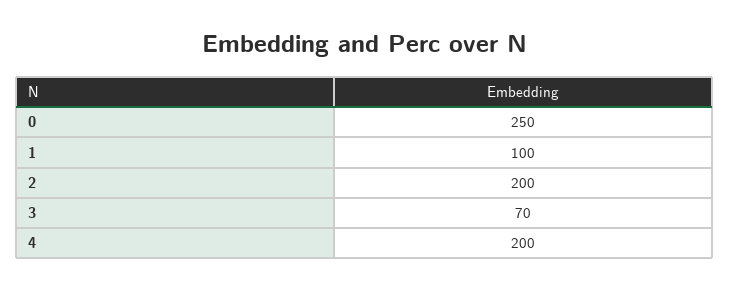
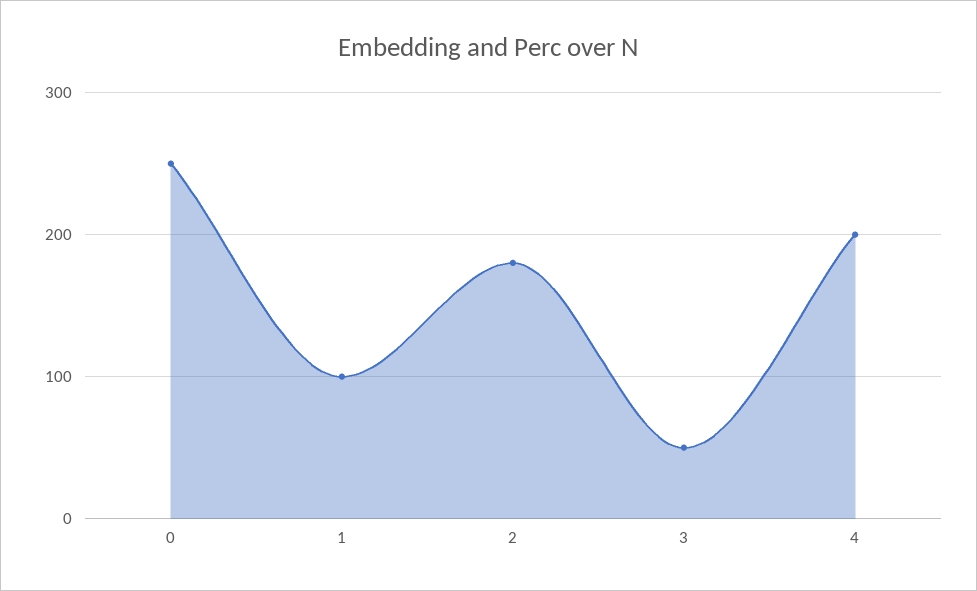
  {
    "0": 250,
    "1": 100,
-   "2": 200,
+   "2": 180,
-   "3": 70,
+   "3": 50,
    "4": 200
  }

